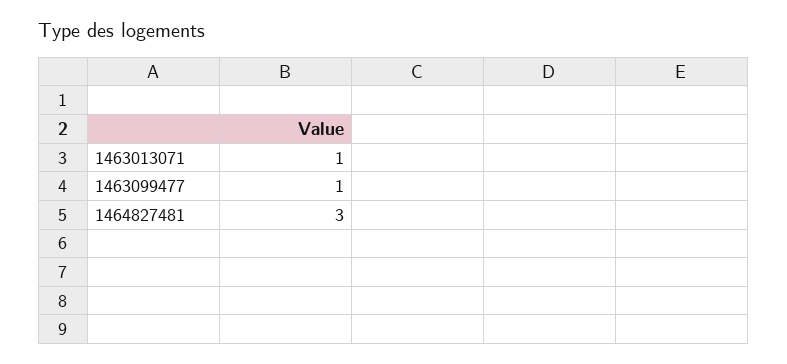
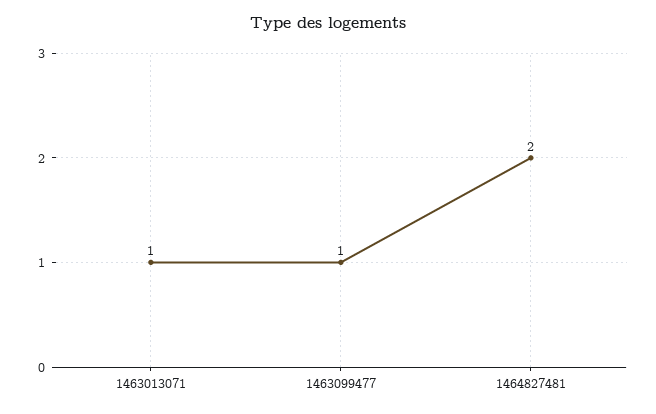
  {
    "1463013071": 1,
    "1463099477": 1,
-   "1464827481": 3
+   "1464827481": 2
  }

